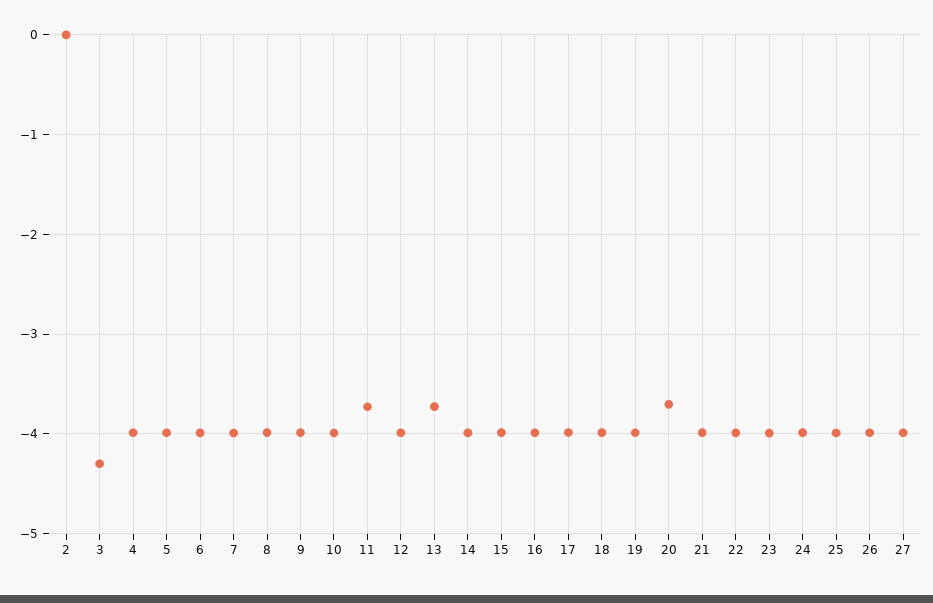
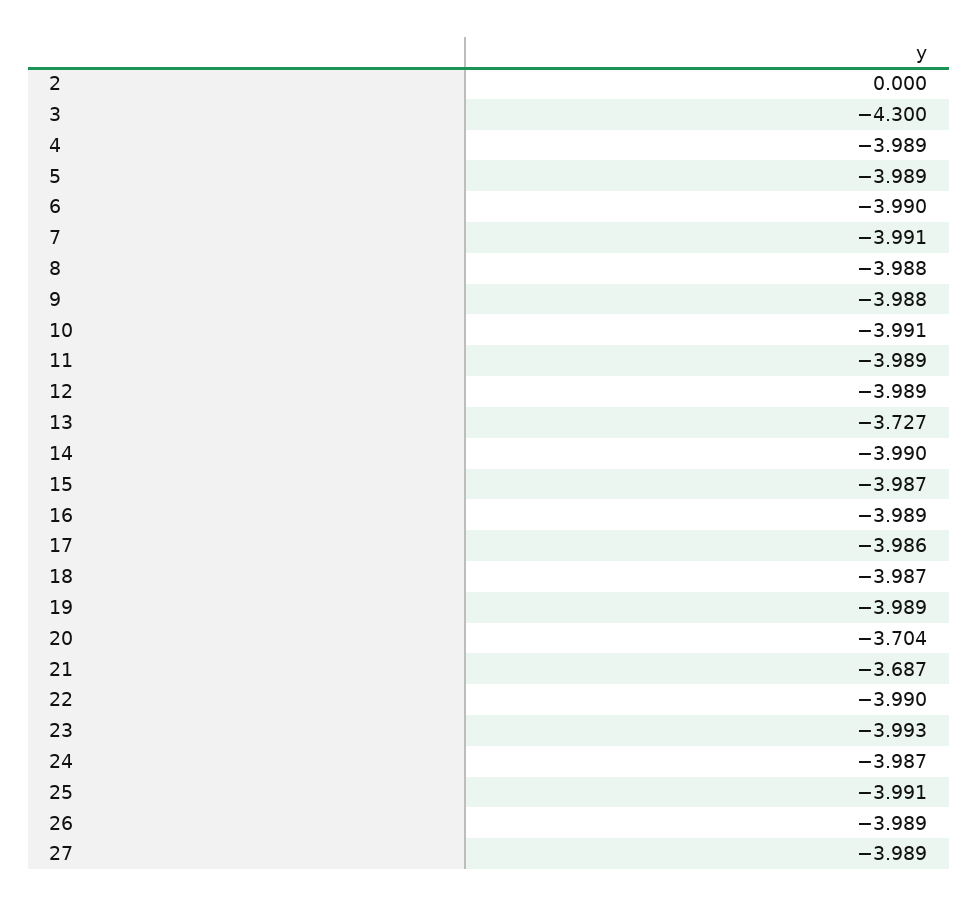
  {
    "2": 0,
    "3": -4.3,
    "4": -3.989,
    "5": -3.989,
    "6": -3.99,
    "7": -3.991,
    "8": -3.988,
    "9": -3.988,
    "10": -3.991,
-   "11": -3.7,
+   "11": -3.989,
    "12": -3.989,
    "13": -3.727,
    "14": -3.99,
    "15": -3.987,
    "16": -3.989,
    "17": -3.986,
    "18": -3.987,
    "19": -3.989,
    "20": -3.704,
-   "21": -4,
+   "21": -3.687,
    "22": -3.99,
    "23": -3.993,
    "24": -3.987,
    "25": -3.991,
    "26": -3.989,
    "27": -3.989
  }

